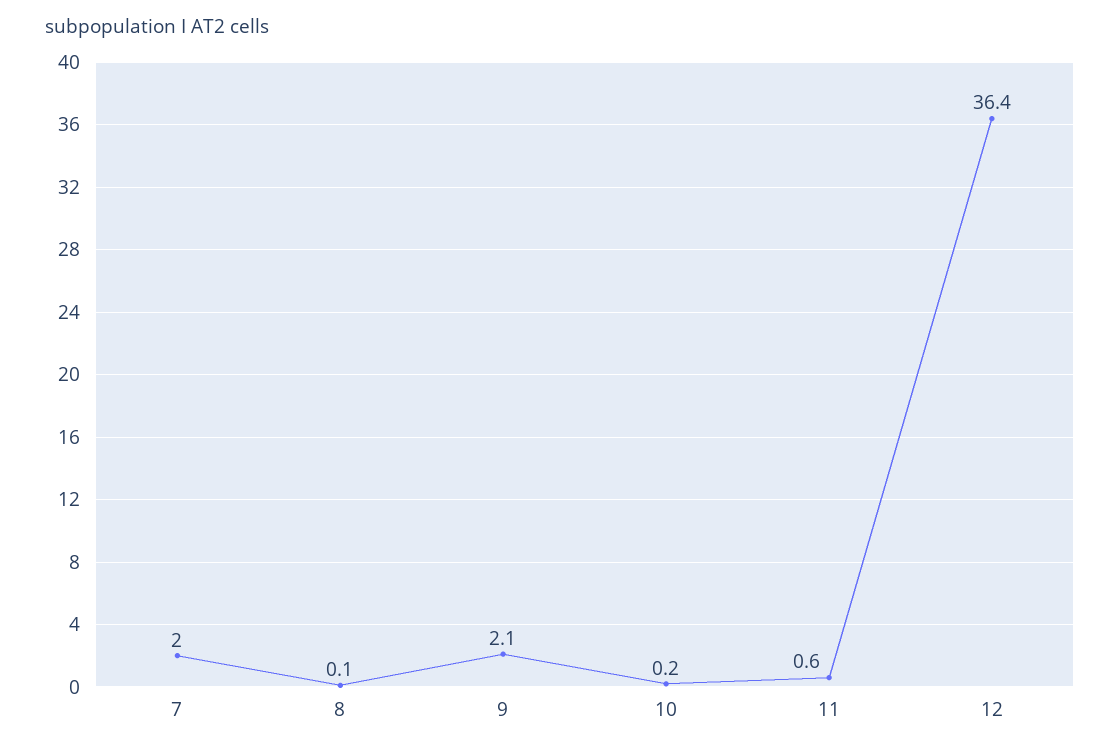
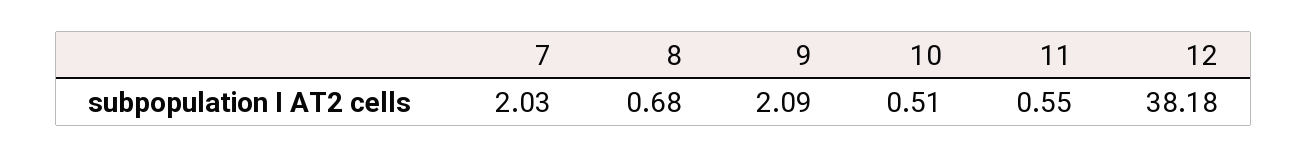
  {
    "7": 2.03,
-   "8": 0.1,
+   "8": 0.68,
    "9": 2.09,
-   "10": 0.2,
+   "10": 0.51,
    "11": 0.55,
-   "12": 36.4
+   "12": 38.18
  }

